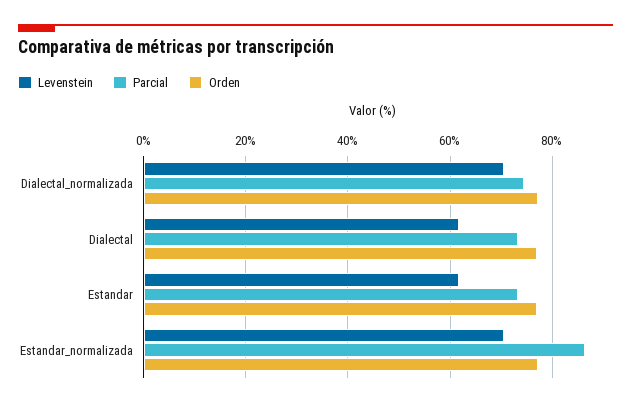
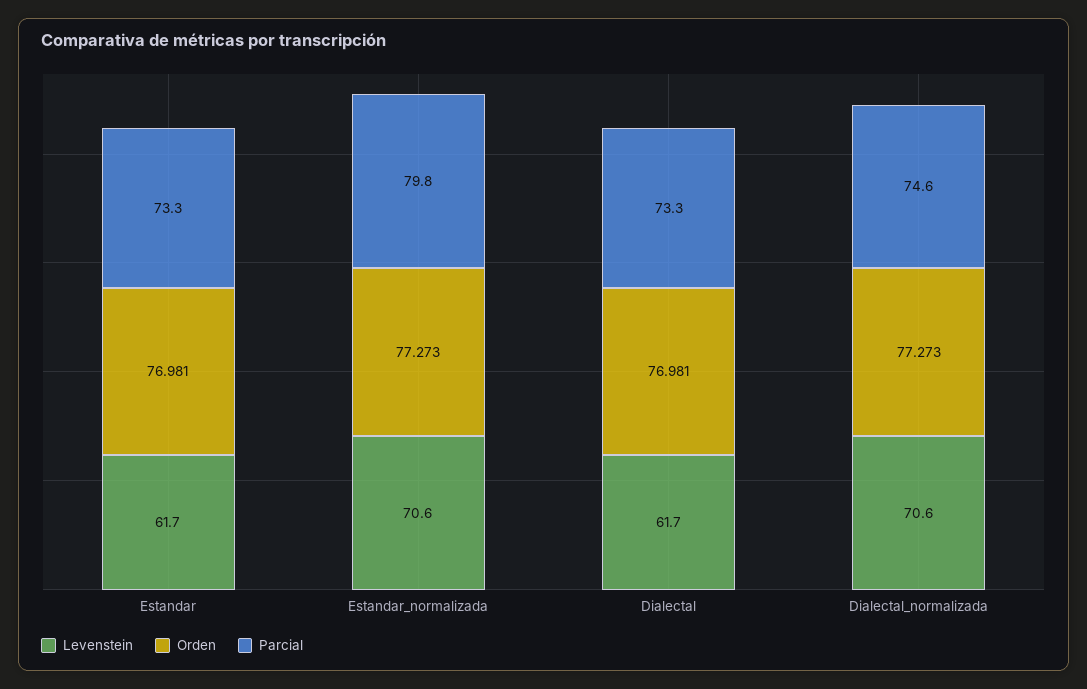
  {
    "Levenstein": {
      "Dialectal_normalizada": 70.6,
      "Dialectal": 61.7,
      "Estandar": 61.7,
      "Estandar_normalizada": 70.6
    },
    "Parcial": {
      "Dialectal_normalizada": 74.6,
      "Dialectal": 73.3,
      "Estandar": 73.3,
-     "Estandar_normalizada": 86
+     "Estandar_normalizada": 79.8
    },
    "Orden": {
      "Dialectal_normalizada": 77.273,
      "Dialectal": 76.981,
      "Estandar": 76.981,
      "Estandar_normalizada": 77.273
    }
  }

